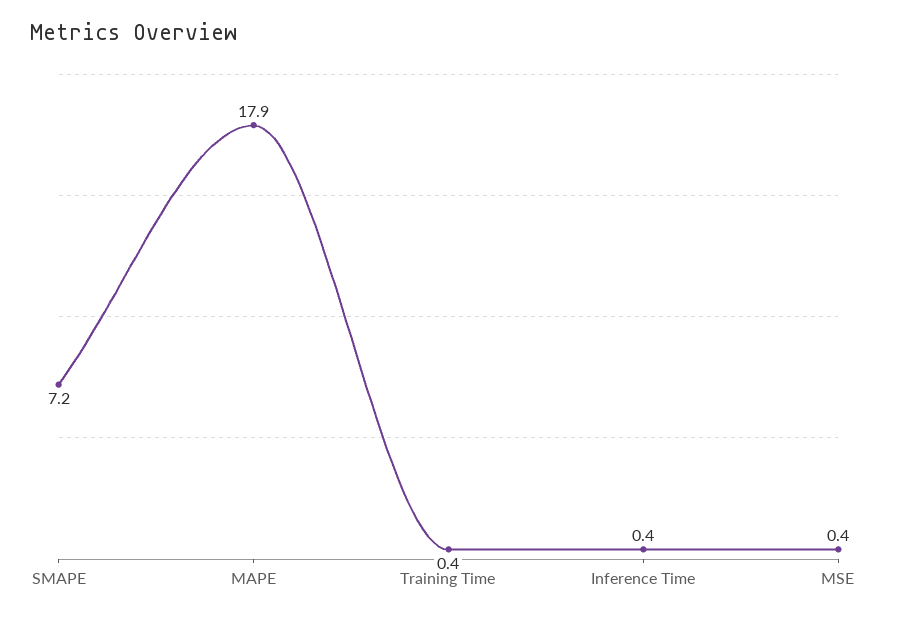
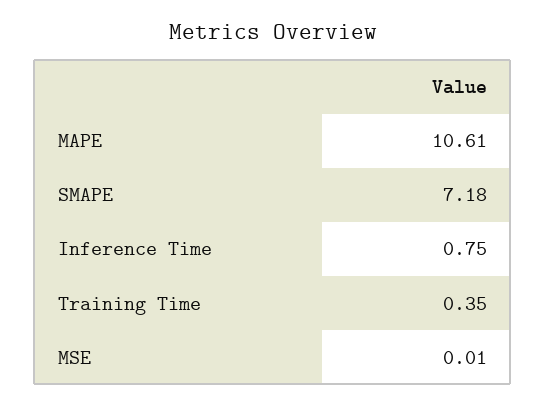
  {
    "SMAPE": 7.18,
-   "MAPE": 17.9,
+   "MAPE": 10.61,
    "Training Time": 0.35,
-   "Inference Time": 0.4,
+   "Inference Time": 0.75,
-   "MSE": 0.4
+   "MSE": 0.01
  }

